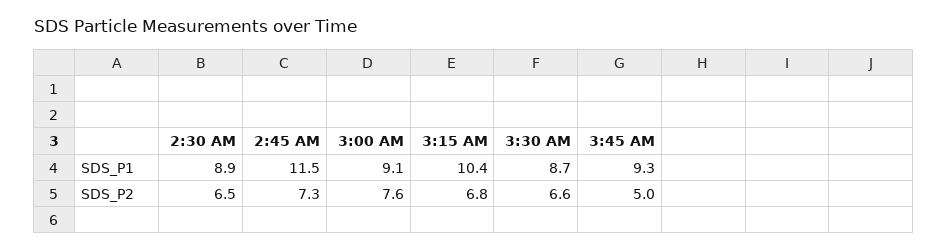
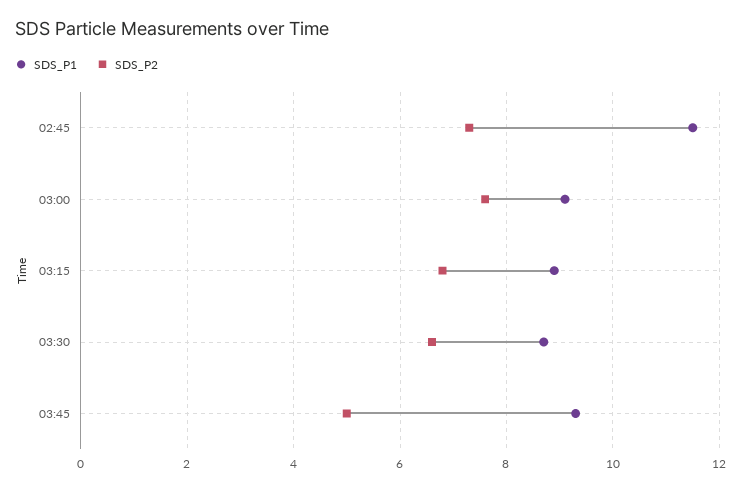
  {
    "SDS_P1": {
-     "2:30 AM": 8.9,
      "2:45 AM": 11.5,
      "3:00 AM": 9.1,
-     "3:15 AM": 10.4,
+     "3:15 AM": 9,
      "3:30 AM": 8.7,
      "3:45 AM": 9.3
    },
    "SDS_P2": {
-     "2:30 AM": 6.5,
      "2:45 AM": 7.3,
      "3:00 AM": 7.6,
      "3:15 AM": 6.8,
      "3:30 AM": 6.6,
      "3:45 AM": 5
    }
  }

